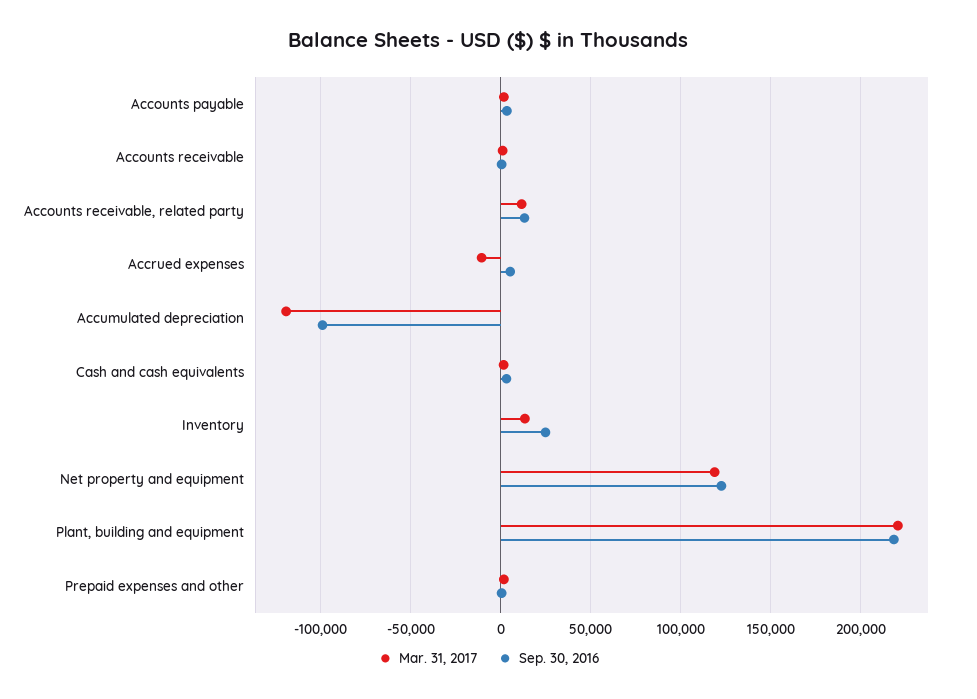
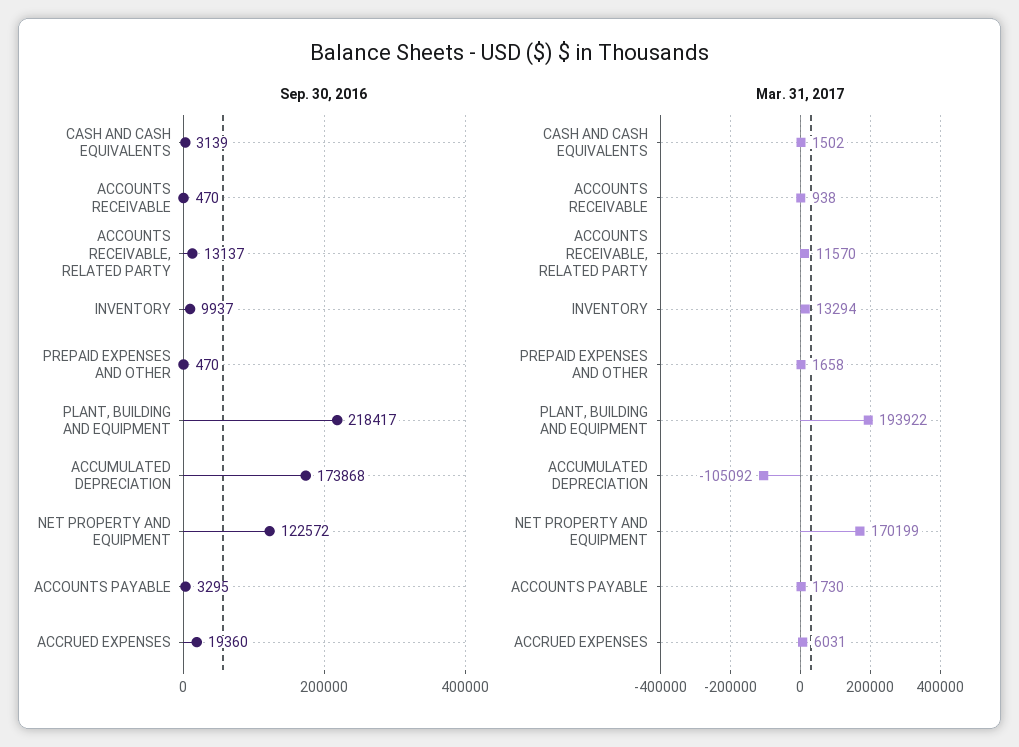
  {
    "Mar. 31, 2017": {
      "Accounts payable": 1730,
      "Accounts receivable": 938,
      "Accounts receivable, related party": 11570,
-     "Accrued expenses": -10000,
+     "Accrued expenses": 6031,
-     "Accumulated depreciation": -120000,
+     "Accumulated depreciation": -105092,
      "Cash and cash equivalents": 1502,
      "Inventory": 13294,
-     "Net property and equipment": 120000,
+     "Net property and equipment": 170199,
-     "Plant, building and equipment": 220000,
+     "Plant, building and equipment": 193922,
      "Prepaid expenses and other": 1658
    },
    "Sep. 30, 2016": {
      "Accounts payable": 3295,
      "Accounts receivable": 470,
      "Accounts receivable, related party": 13137,
-     "Accrued expenses": 5000,
+     "Accrued expenses": 19360,
-     "Accumulated depreciation": -100000,
+     "Accumulated depreciation": 173868,
      "Cash and cash equivalents": 3139,
-     "Inventory": 25000,
+     "Inventory": 9937,
      "Net property and equipment": 122572,
      "Plant, building and equipment": 218417,
      "Prepaid expenses and other": 470
    }
  }

